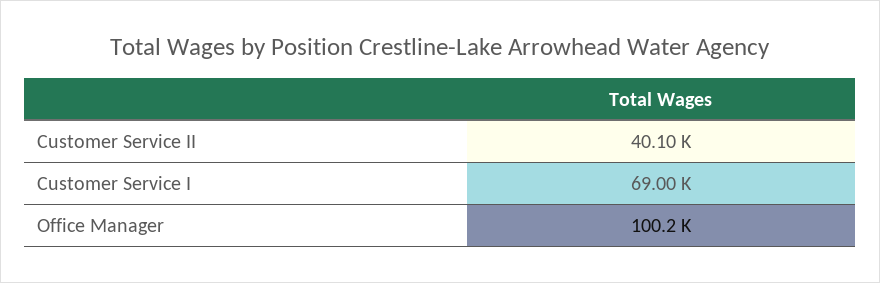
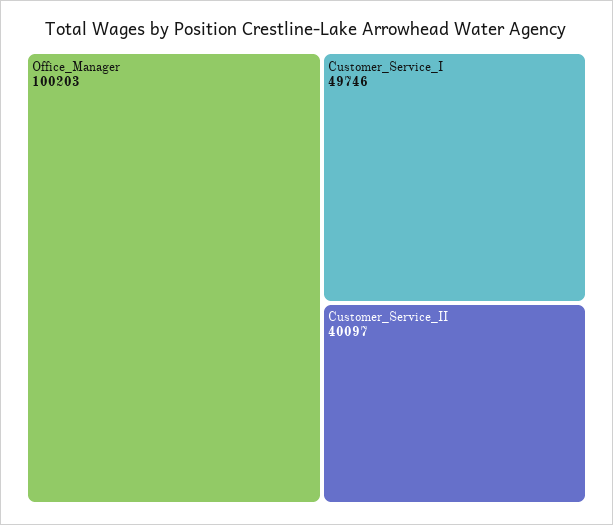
  {
    "Customer Service II": 40097,
-   "Customer Service I": 69000,
+   "Customer Service I": 49746,
    "Office Manager": 100203
  }

